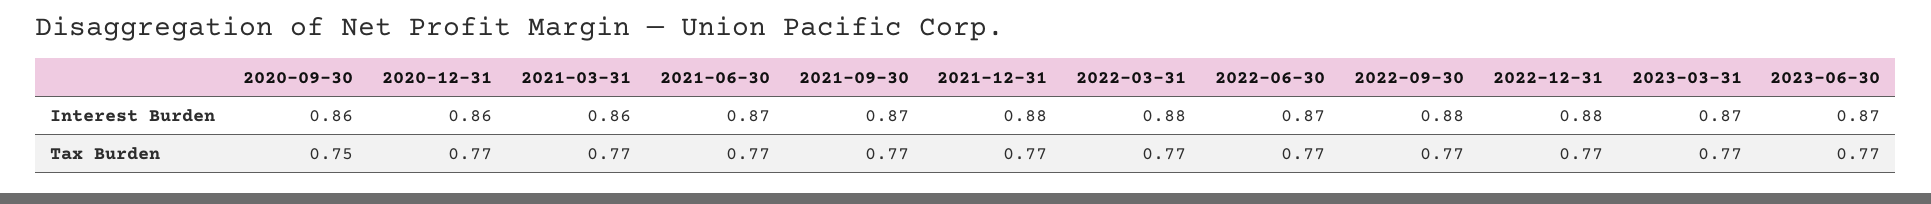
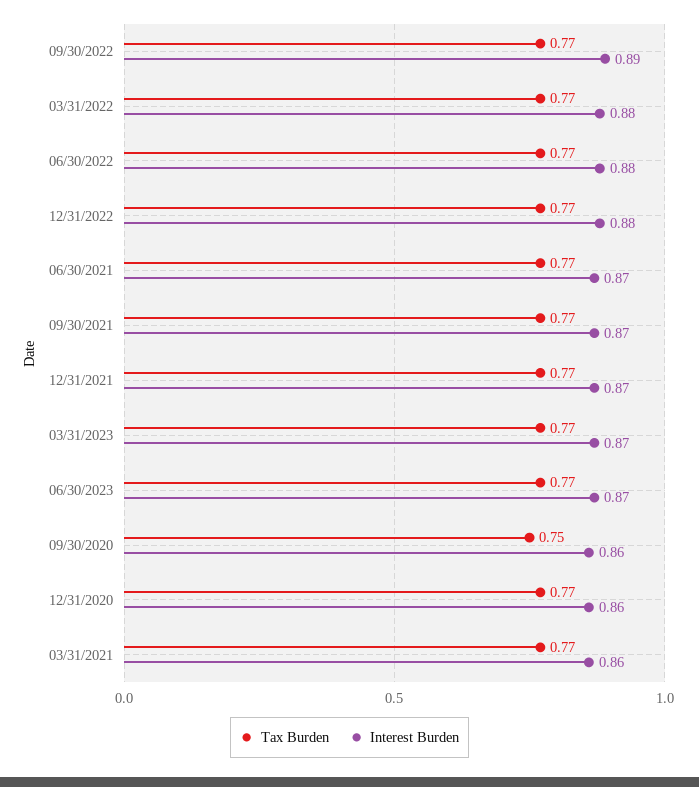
  {
    "Interest Burden": {
      "2020-09-30": 0.86,
      "2020-12-31": 0.86,
      "2021-03-31": 0.86,
      "2021-06-30": 0.87,
      "2021-09-30": 0.87,
-     "2021-12-31": 0.88,
+     "2021-12-31": 0.87,
      "2022-03-31": 0.88,
-     "2022-06-30": 0.87,
+     "2022-06-30": 0.88,
-     "2022-09-30": 0.88,
+     "2022-09-30": 0.89,
      "2022-12-31": 0.88,
      "2023-03-31": 0.87,
      "2023-06-30": 0.87
    },
    "Tax Burden": {
      "2020-09-30": 0.75,
      "2020-12-31": 0.77,
      "2021-03-31": 0.77,
      "2021-06-30": 0.77,
      "2021-09-30": 0.77,
      "2021-12-31": 0.77,
      "2022-03-31": 0.77,
      "2022-06-30": 0.77,
      "2022-09-30": 0.77,
      "2022-12-31": 0.77,
      "2023-03-31": 0.77,
      "2023-06-30": 0.77
    }
  }

